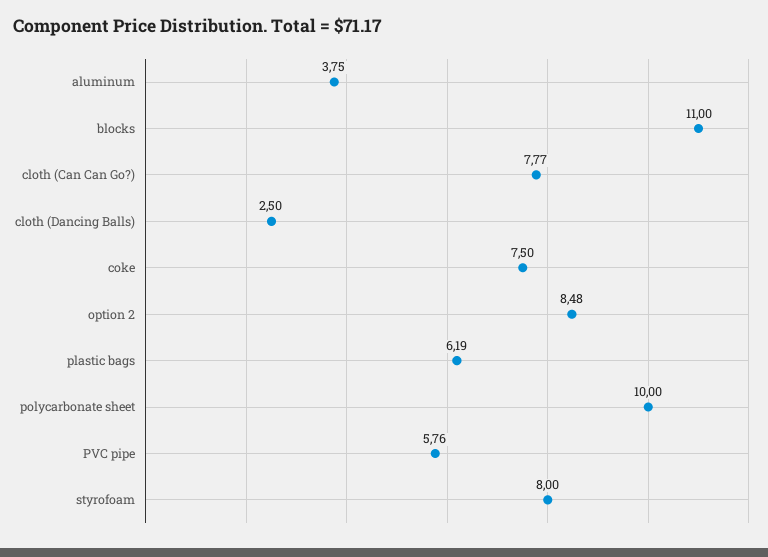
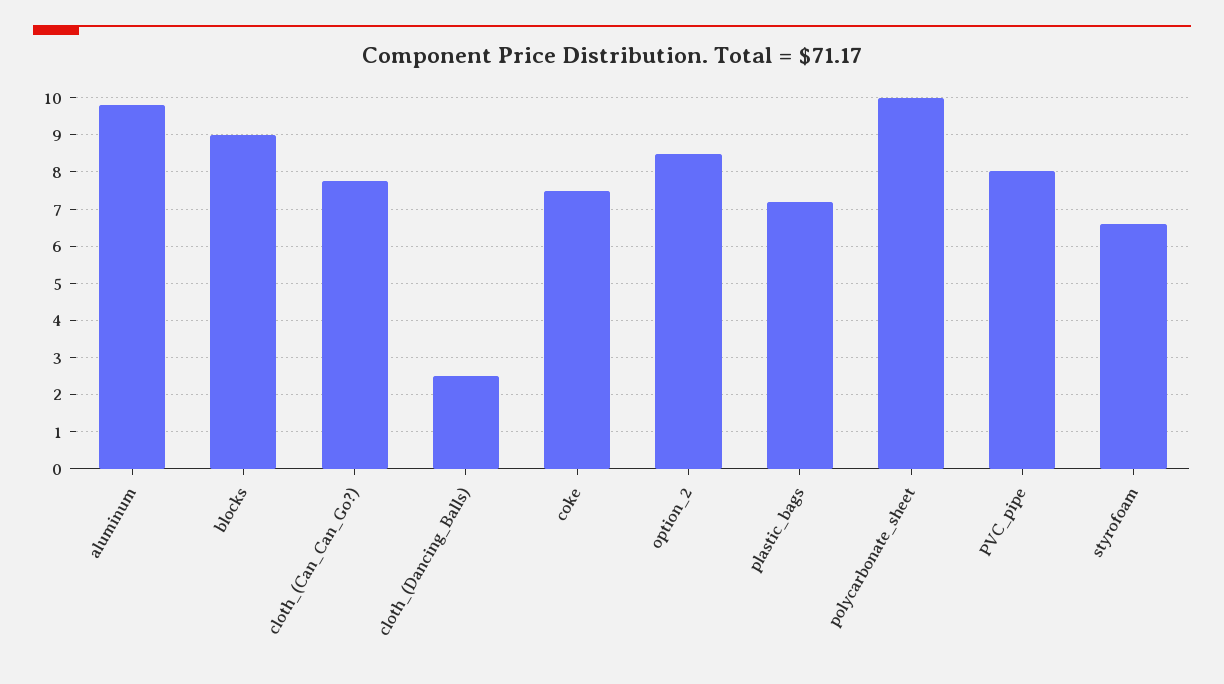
  {
-   "aluminum": 3.75,
+   "aluminum": 9.8,
-   "blocks": 11,
+   "blocks": 9,
    "cloth (Can Can Go?)": 7.77,
    "cloth (Dancing Balls)": 2.5,
    "coke": 7.5,
    "option 2": 8.48,
-   "plastic bags": 6.19,
+   "plastic bags": 7.2,
    "polycarbonate sheet": 10,
-   "PVC pipe": 5.76,
+   "PVC pipe": 8,
-   "styrofoam": 8
+   "styrofoam": 6.6
  }

